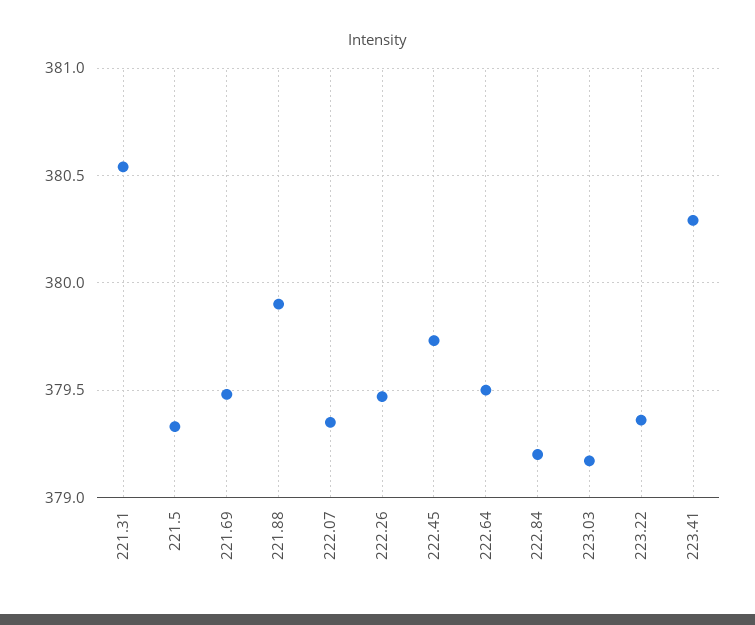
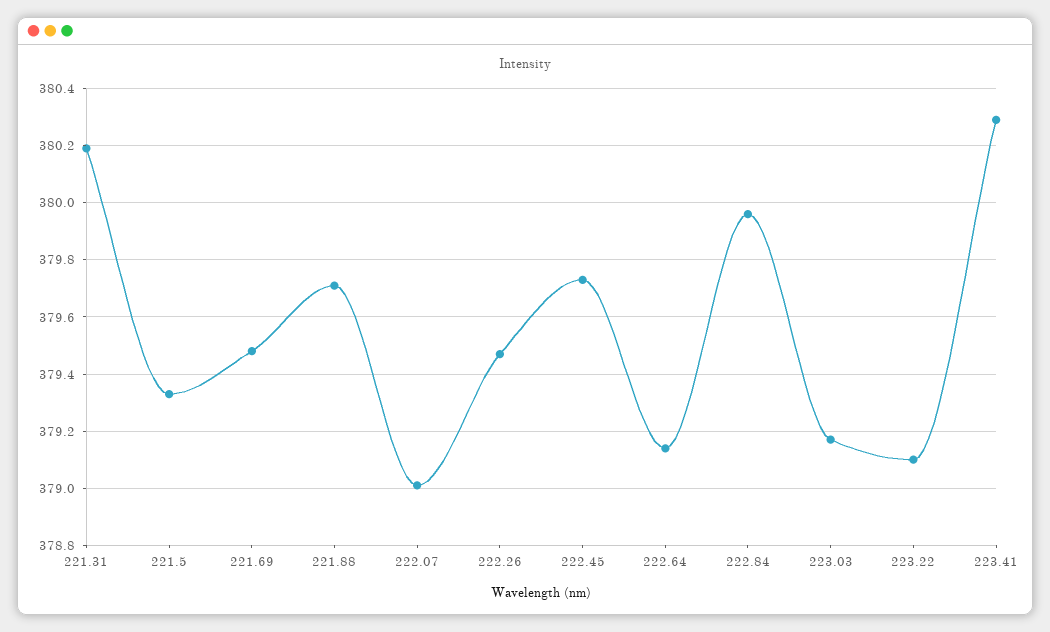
  {
-   "221.31": 380.55,
+   "221.31": 380.2,
    "221.5": 379.35,
    "221.69": 379.5,
-   "221.88": 379.9,
+   "221.88": 379.7,
-   "222.07": 379.35,
+   "222.07": 379,
    "222.26": 379.45,
    "222.45": 379.75,
-   "222.64": 379.5,
+   "222.64": 379.15,
-   "222.84": 379.2,
+   "222.84": 379.95,
    "223.03": 379.15,
-   "223.22": 379.35,
+   "223.22": 379.1,
    "223.41": 380.3
  }

